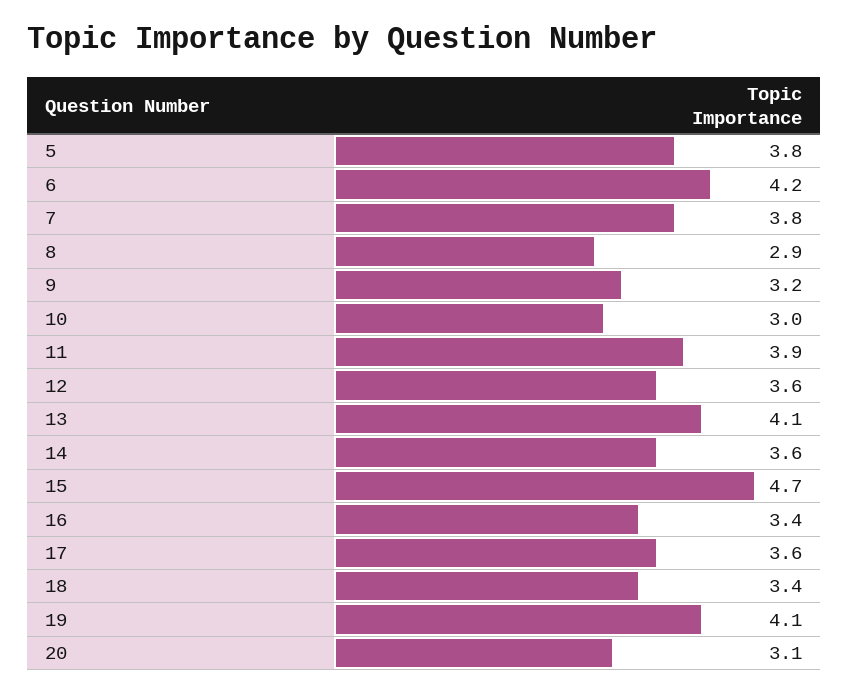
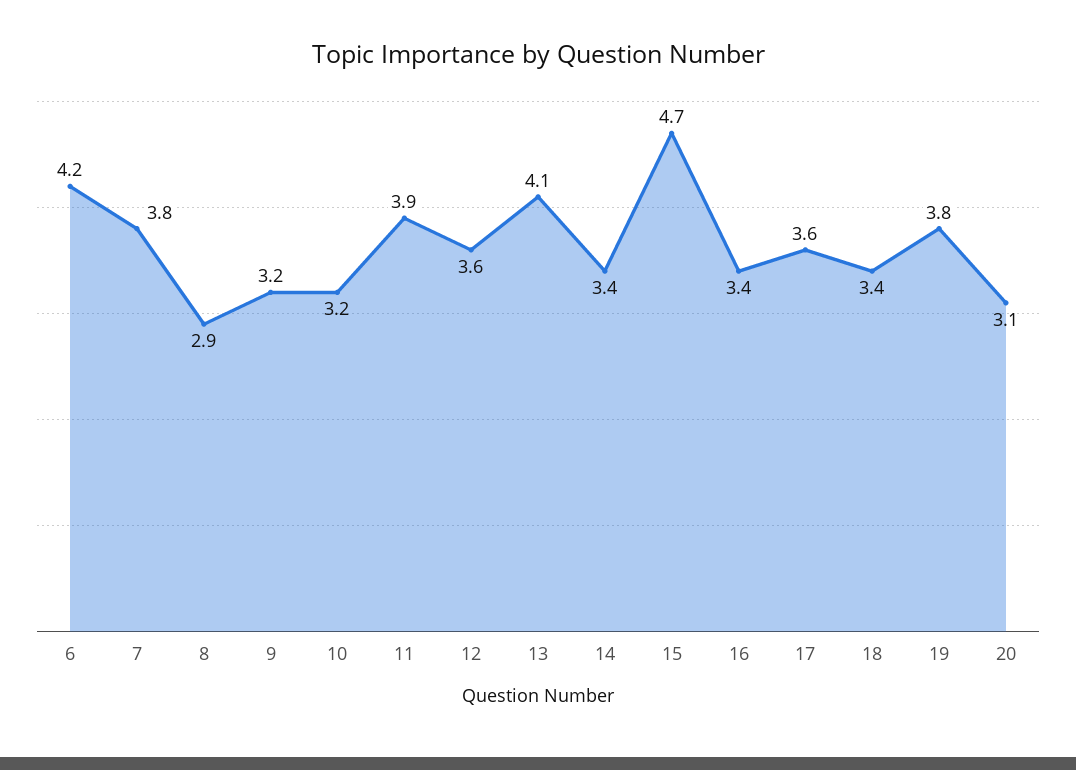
  {
-   "5": 3.8,
    "6": 4.2,
    "7": 3.8,
    "8": 2.9,
    "9": 3.2,
-   "10": 3,
+   "10": 3.2,
    "11": 3.9,
    "12": 3.6,
    "13": 4.1,
-   "14": 3.6,
+   "14": 3.4,
    "15": 4.7,
    "16": 3.4,
    "17": 3.6,
    "18": 3.4,
-   "19": 4.1,
+   "19": 3.8,
    "20": 3.1
  }

